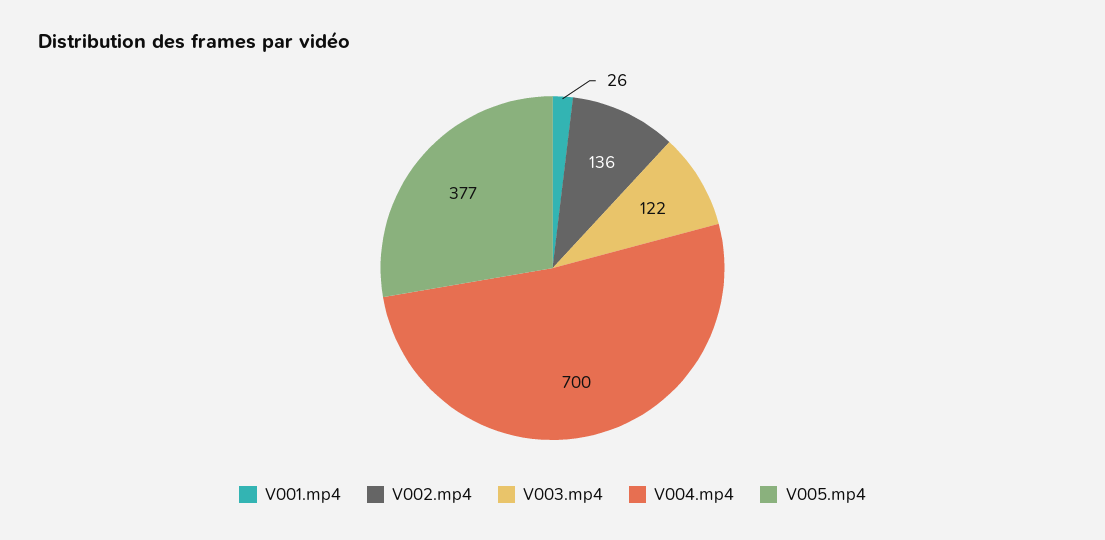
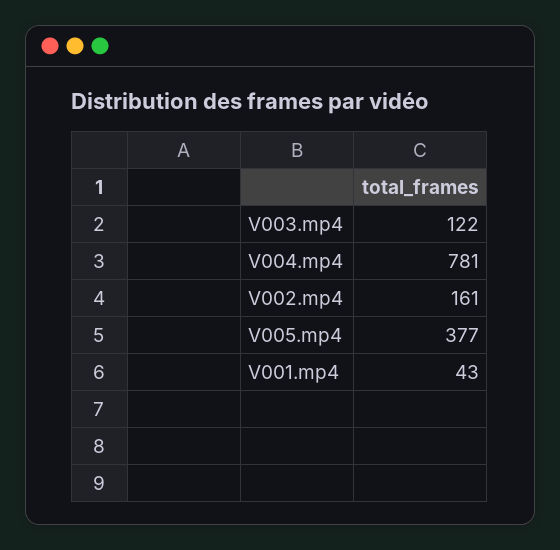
  {
-   "V001.mp4": 26,
+   "V001.mp4": 43,
-   "V002.mp4": 136,
+   "V002.mp4": 161,
    "V003.mp4": 122,
-   "V004.mp4": 700,
+   "V004.mp4": 781,
    "V005.mp4": 377
  }

